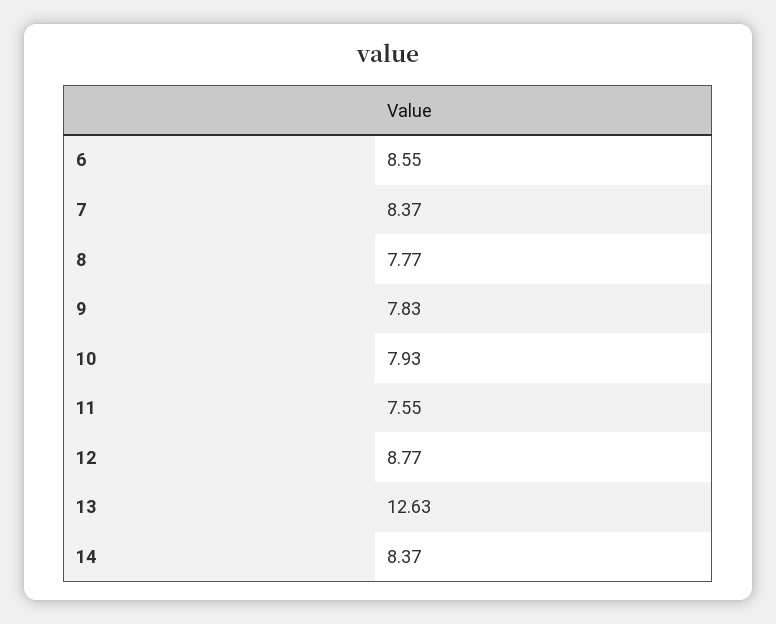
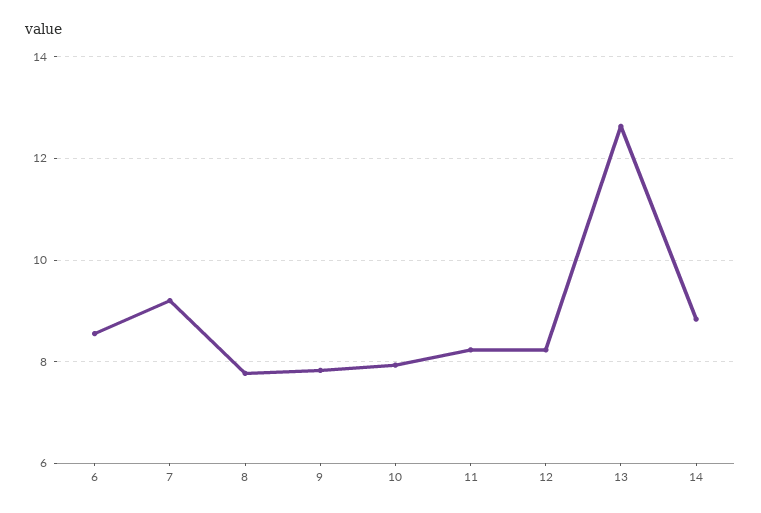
  {
    "6": 8.55,
-   "7": 8.37,
+   "7": 9.2,
    "8": 7.77,
    "9": 7.83,
    "10": 7.93,
-   "11": 7.55,
+   "11": 8.2,
-   "12": 8.77,
+   "12": 8.2,
    "13": 12.63,
-   "14": 8.37
+   "14": 8.8
  }

